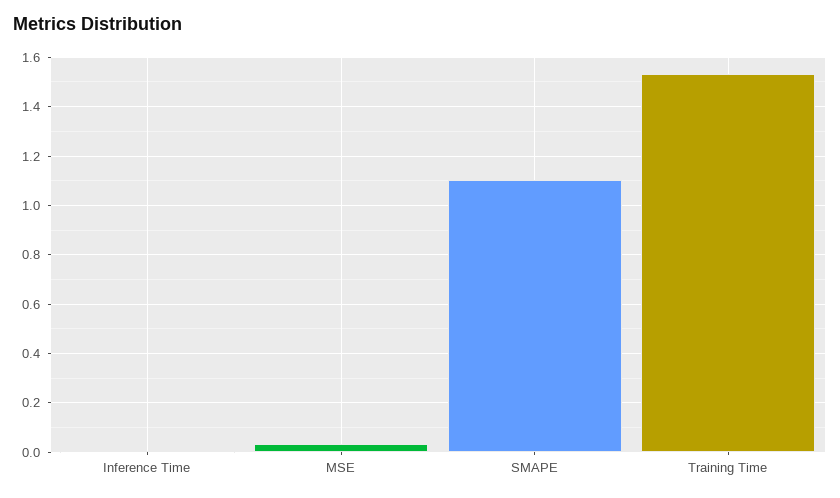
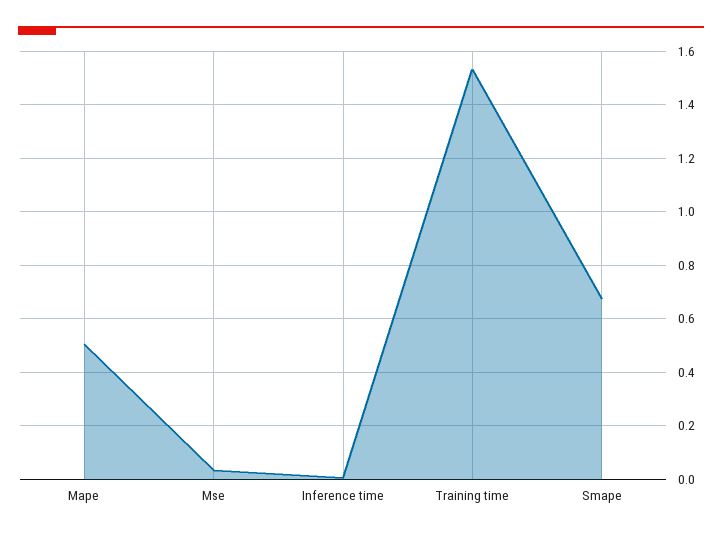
  {
    "Inference Time": 0,
    "MSE": 0.025,
-   "SMAPE": 1.1,
+   "SMAPE": 0.675,
-   "Training Time": 1.525
+   "Training Time": 1.525,
+   "Mape": 0.5
  }

